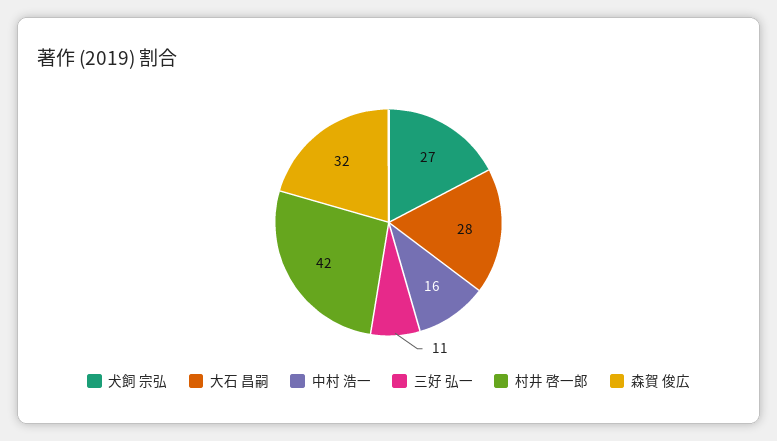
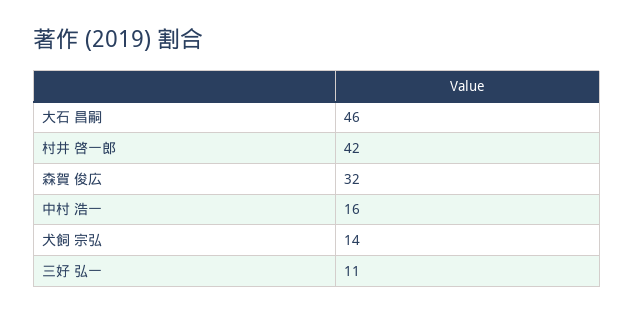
  {
-   "犬飼 宗弘": 27,
+   "犬飼 宗弘": 14,
-   "大石 昌嗣": 28,
+   "大石 昌嗣": 46,
    "中村 浩一": 16,
    "三好 弘一": 11,
    "村井 啓一郎": 42,
    "森賀 俊広": 32
  }

